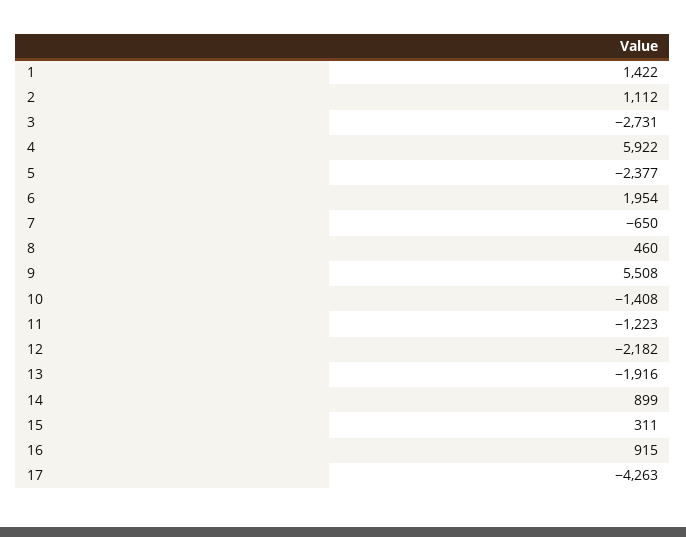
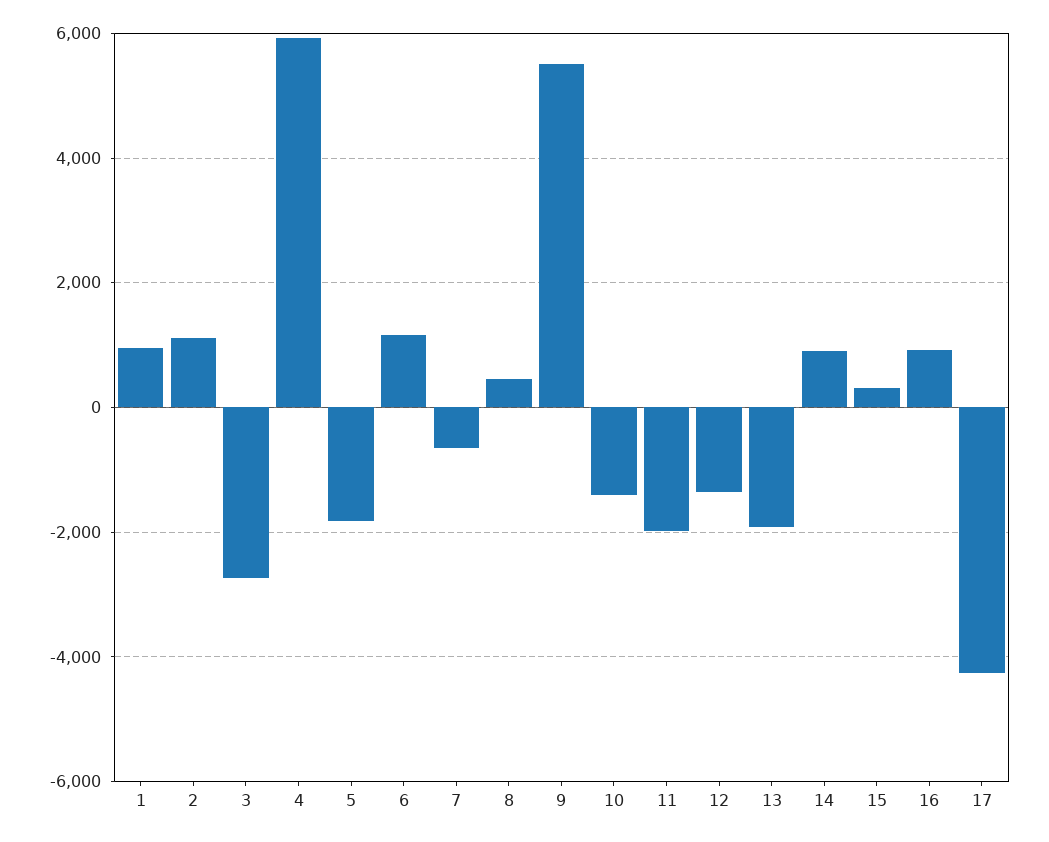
  {
-   "1": 1422,
+   "1": 1000,
    "2": 1112,
    "3": -2731,
    "4": 5922,
-   "5": -2377,
+   "5": -1800,
-   "6": 1954,
+   "6": 1200,
    "7": -650,
    "8": 460,
    "9": 5508,
    "10": -1408,
-   "11": -1223,
+   "11": -2000,
-   "12": -2182,
+   "12": -1400,
    "13": -1916,
    "14": 899,
    "15": 311,
    "16": 915,
    "17": -4263
  }

